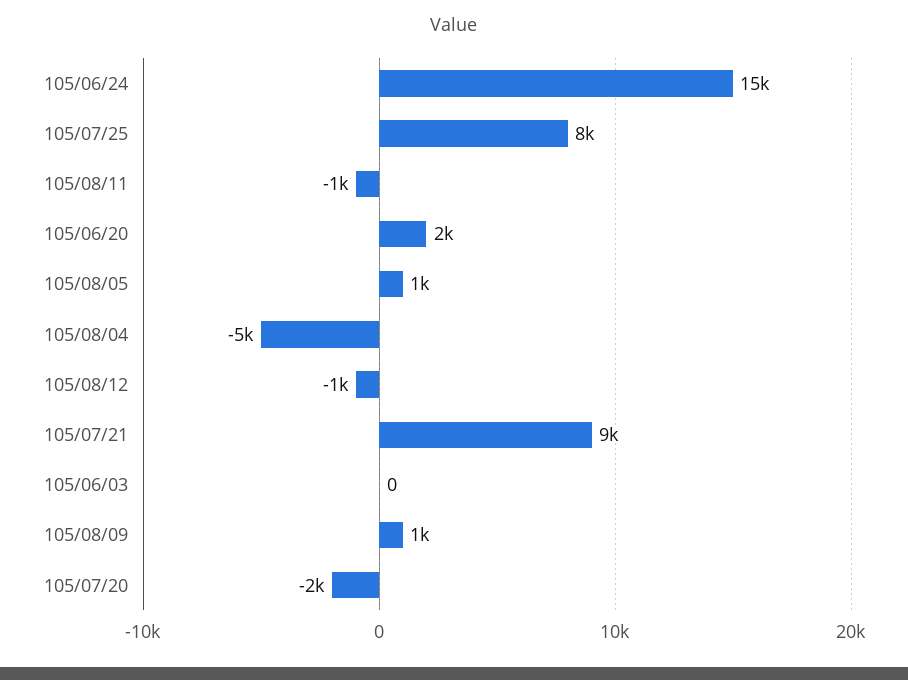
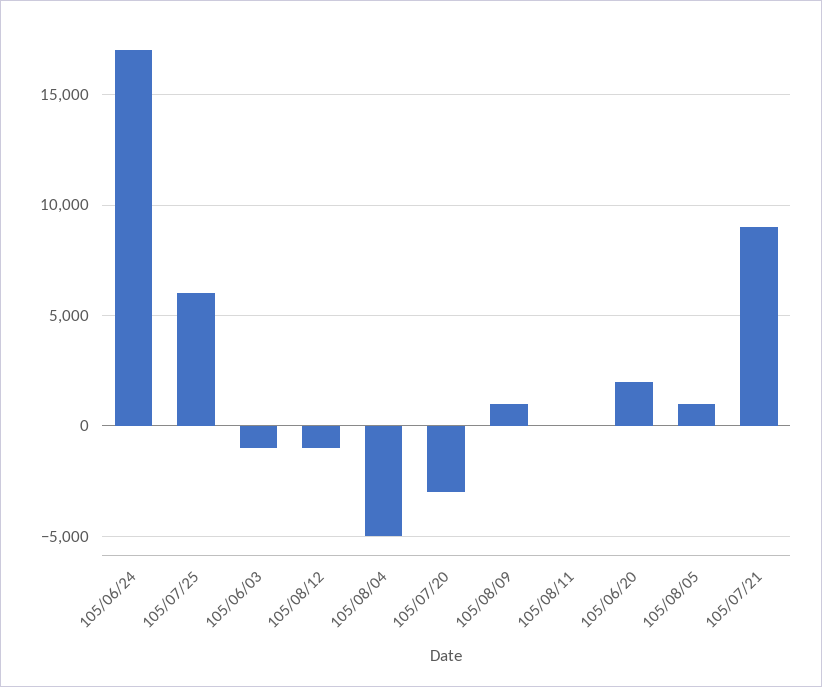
  {
-   "105/06/24": 15000,
+   "105/06/24": 17000,
-   "105/07/25": 8000,
+   "105/07/25": 6000,
-   "105/08/11": -1000,
+   "105/08/11": 0,
    "105/06/20": 2000,
    "105/08/05": 1000,
    "105/08/04": -5000,
    "105/08/12": -1000,
    "105/07/21": 9000,
-   "105/06/03": 0,
+   "105/06/03": -1000,
    "105/08/09": 1000,
-   "105/07/20": -2000
+   "105/07/20": -3000
  }

